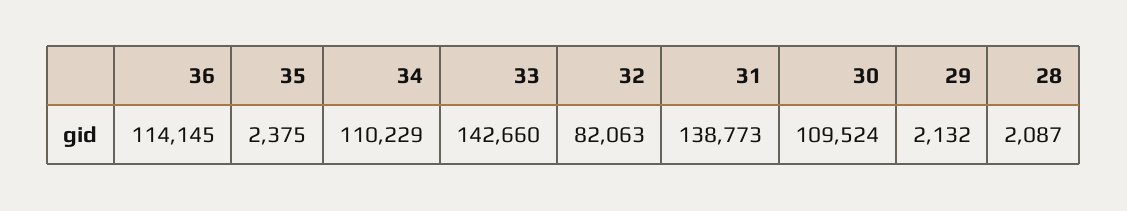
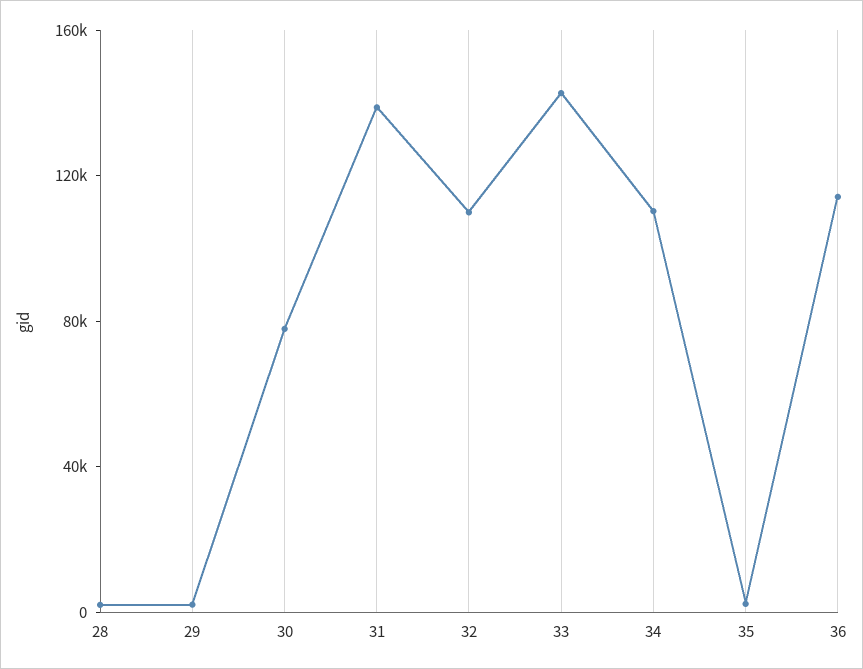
  {
    "36": 114145,
    "35": 2375,
    "34": 110229,
    "33": 142660,
-   "32": 82063,
+   "32": 110000,
    "31": 138773,
-   "30": 109524,
+   "30": 80000,
    "29": 2132,
    "28": 2087
  }

